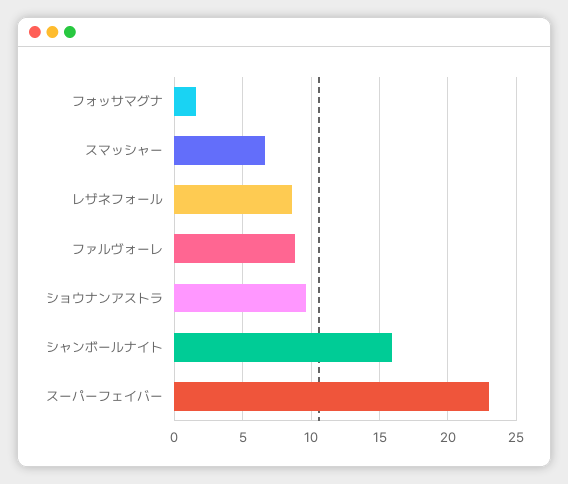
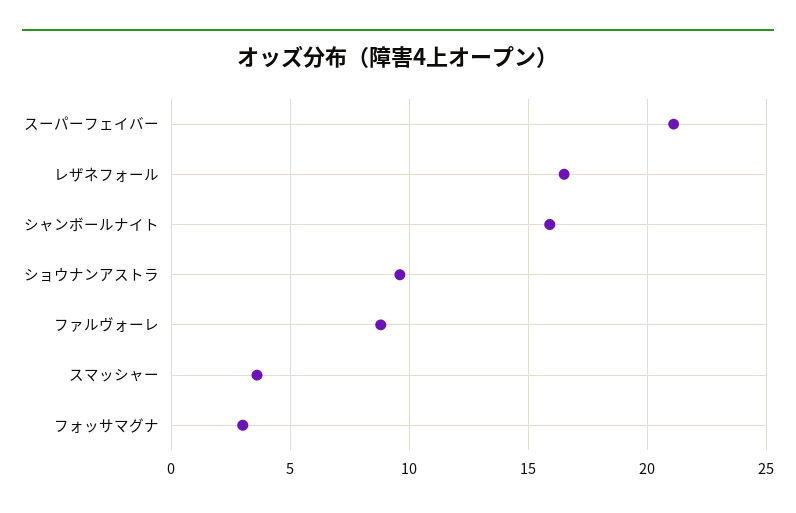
  {
-   "フォッサマグナ": 1.5,
+   "フォッサマグナ": 3,
-   "スマッシャー": 6.5,
+   "スマッシャー": 3.5,
-   "レザネフォール": 8.5,
+   "レザネフォール": 16.5,
    "ファルヴォーレ": 9,
    "ショウナンアストラ": 9.5,
    "シャンボールナイト": 16,
-   "スーパーフェイバー": 23
+   "スーパーフェイバー": 21
  }

